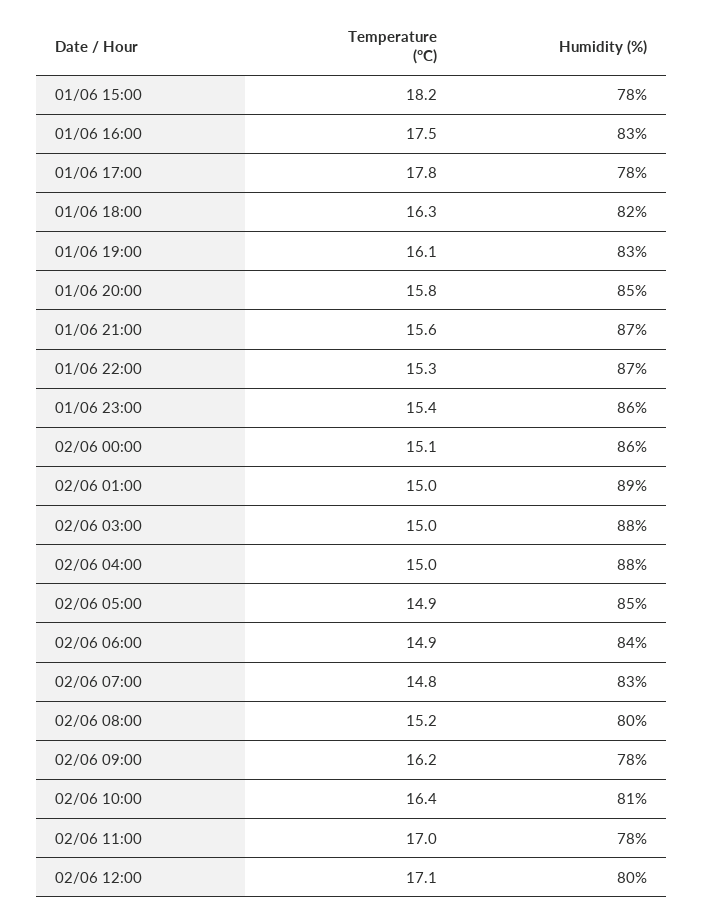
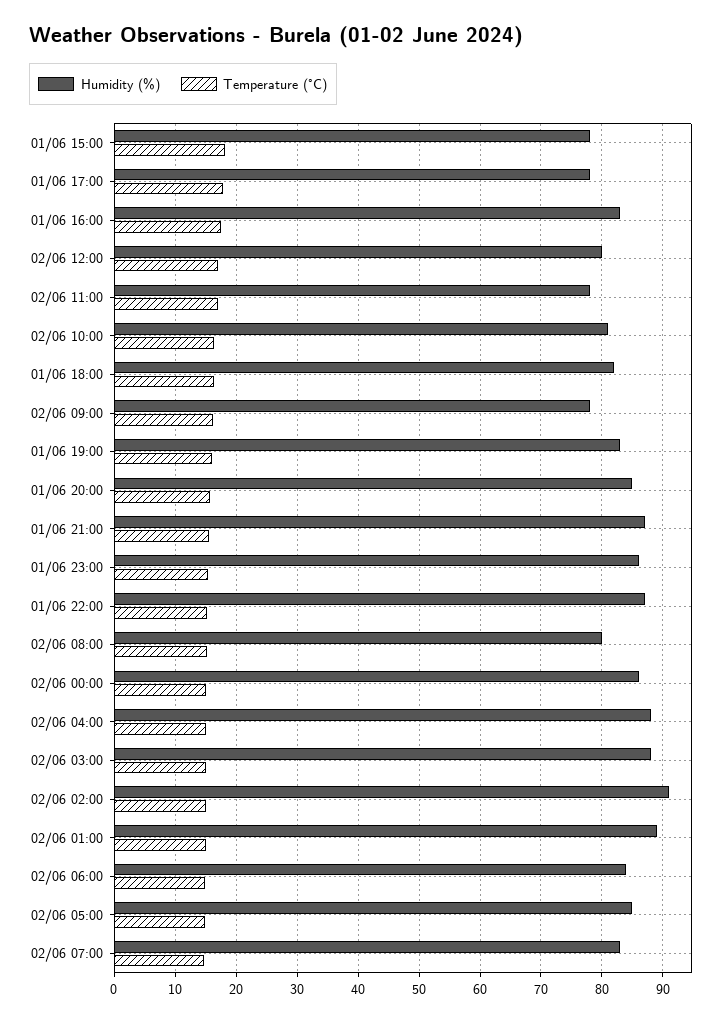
  {
    "Temperature (°C)": {
      "01/06 15:00": 18.2,
      "01/06 16:00": 17.5,
      "01/06 17:00": 17.8,
      "01/06 18:00": 16.3,
      "01/06 19:00": 16.1,
      "01/06 20:00": 15.8,
      "01/06 21:00": 15.6,
      "01/06 22:00": 15.3,
      "01/06 23:00": 15.4,
      "02/06 00:00": 15.1,
      "02/06 01:00": 15,
      "02/06 03:00": 15,
      "02/06 04:00": 15,
      "02/06 05:00": 14.9,
      "02/06 06:00": 14.9,
      "02/06 07:00": 14.8,
      "02/06 08:00": 15.2,
      "02/06 09:00": 16.2,
      "02/06 10:00": 16.4,
      "02/06 11:00": 17,
-     "02/06 12:00": 17.1
+     "02/06 12:00": 17.1,
+     "02/06 02:00": 15
    },
    "Humidity (%)": {
      "01/06 15:00": 78,
      "01/06 16:00": 83,
      "01/06 17:00": 78,
      "01/06 18:00": 82,
      "01/06 19:00": 83,
      "01/06 20:00": 85,
      "01/06 21:00": 87,
      "01/06 22:00": 87,
      "01/06 23:00": 86,
      "02/06 00:00": 86,
      "02/06 01:00": 89,
      "02/06 03:00": 88,
      "02/06 04:00": 88,
      "02/06 05:00": 85,
      "02/06 06:00": 84,
      "02/06 07:00": 83,
      "02/06 08:00": 80,
      "02/06 09:00": 78,
      "02/06 10:00": 81,
      "02/06 11:00": 78,
-     "02/06 12:00": 80
+     "02/06 12:00": 80,
+     "02/06 02:00": 91
    }
  }

